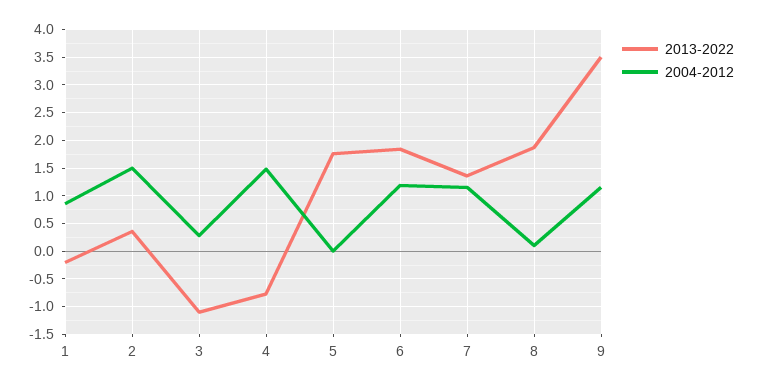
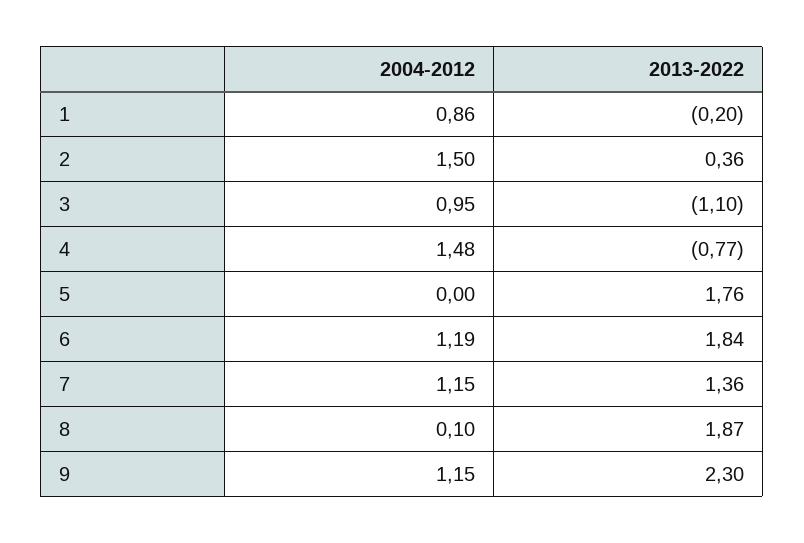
  {
    "2013-2022": {
      "1": -0.2,
      "2": 0.36,
      "3": -1.1,
      "4": -0.77,
      "5": 1.76,
      "6": 1.84,
      "7": 1.36,
      "8": 1.87,
-     "9": 3.5
+     "9": 2.3
    },
    "2004-2012": {
      "1": 0.86,
      "2": 1.5,
-     "3": 0.25,
+     "3": 0.95,
      "4": 1.48,
      "5": 0,
      "6": 1.19,
      "7": 1.15,
      "8": 0.1,
      "9": 1.15
    }
  }

